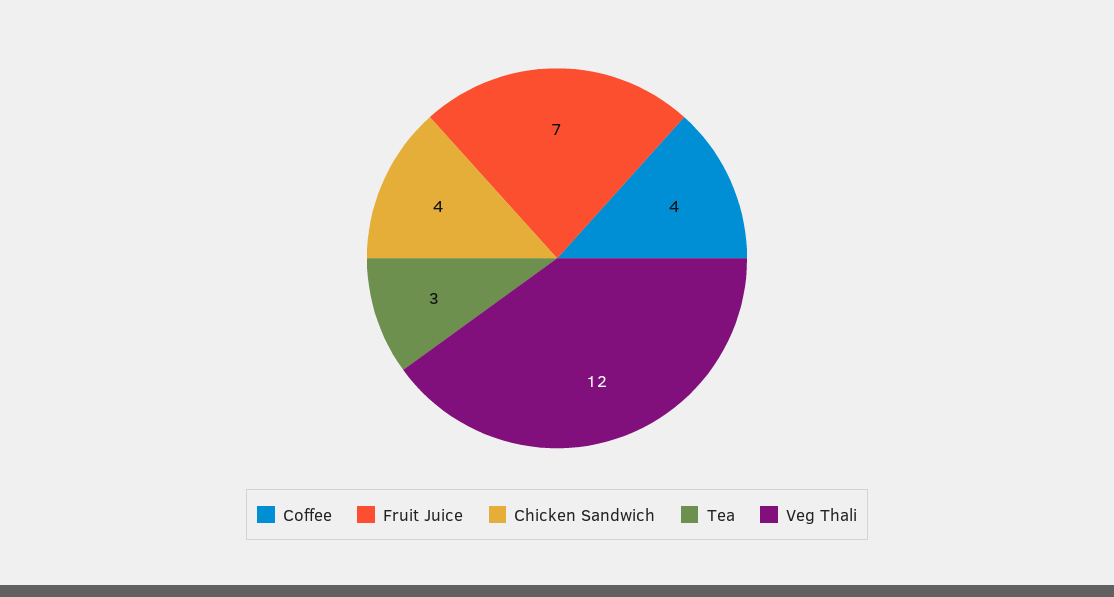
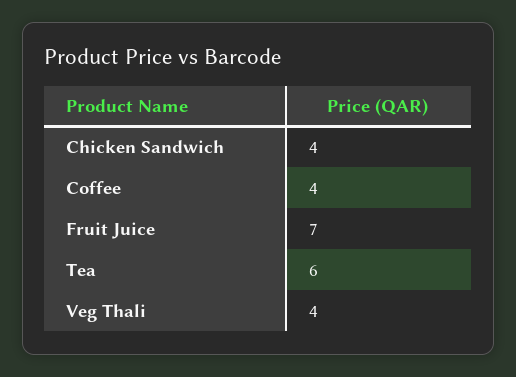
  {
    "Coffee": 4,
    "Fruit Juice": 7,
    "Chicken Sandwich": 4,
-   "Tea": 3,
+   "Tea": 6,
-   "Veg Thali": 12
+   "Veg Thali": 4
  }

